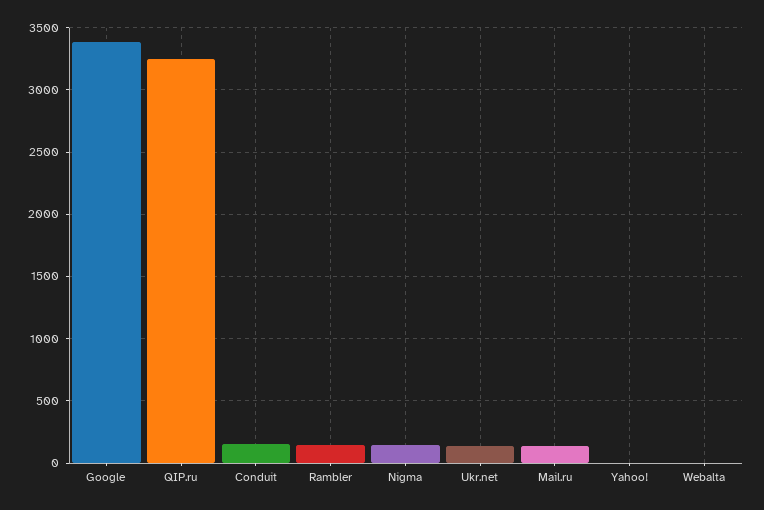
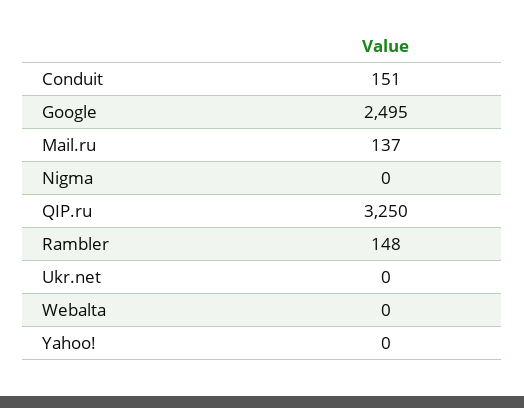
  {
-   "Google": 3400,
+   "Google": 2495,
    "QIP.ru": 3250,
    "Conduit": 151,
    "Rambler": 148,
-   "Nigma": 150,
+   "Nigma": 0,
-   "Ukr.net": 150,
+   "Ukr.net": 0,
    "Mail.ru": 137,
    "Yahoo!": 0,
    "Webalta": 0
  }

